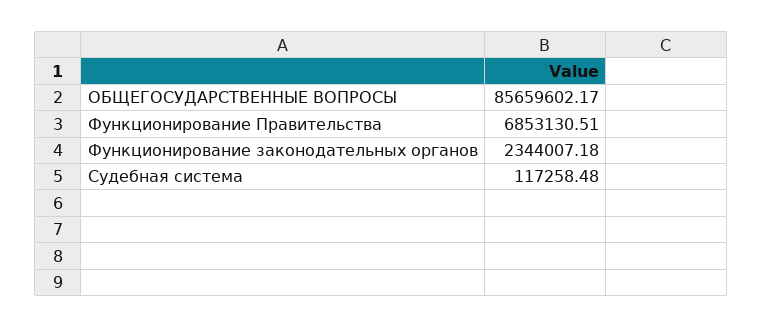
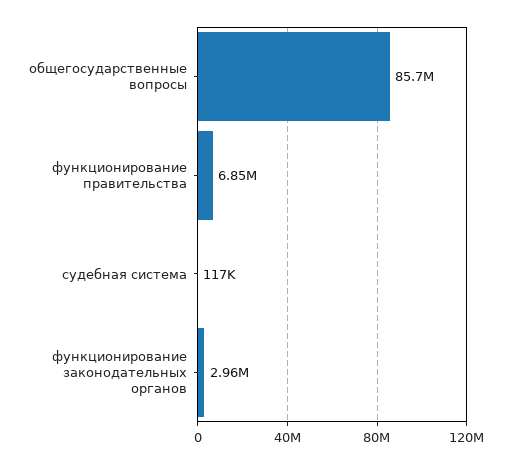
  {
    "ОБЩЕГОСУДАРСТВЕННЫЕ ВОПРОСЫ": 85659602.17,
    "Функционирование Правительства": 6853130.51,
-   "Функционирование законодательных органов": 2344007.18,
+   "Функционирование законодательных органов": 2960000,
    "Судебная система": 117258.48
  }

